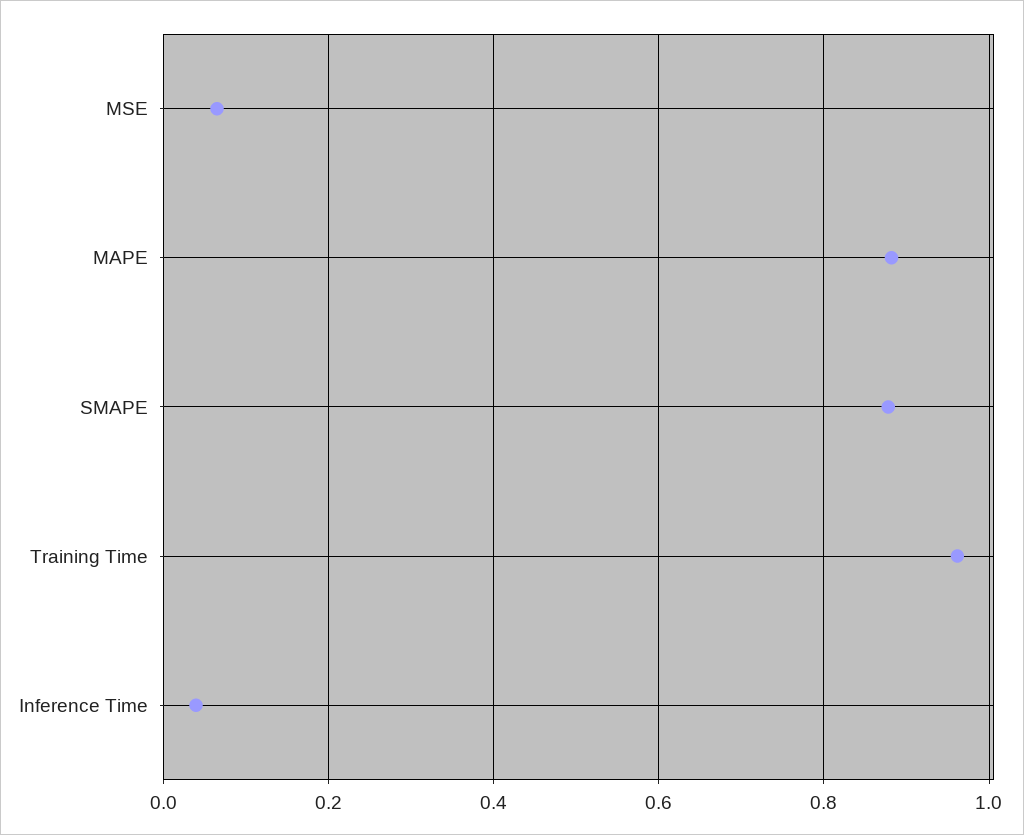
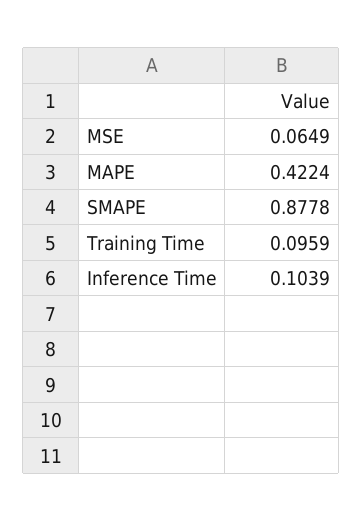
  {
    "MSE": 0.0649,
-   "MAPE": 0.88,
+   "MAPE": 0.4224,
    "SMAPE": 0.8778,
-   "Training Time": 0.96,
+   "Training Time": 0.0959,
-   "Inference Time": 0.04
+   "Inference Time": 0.1039
  }

